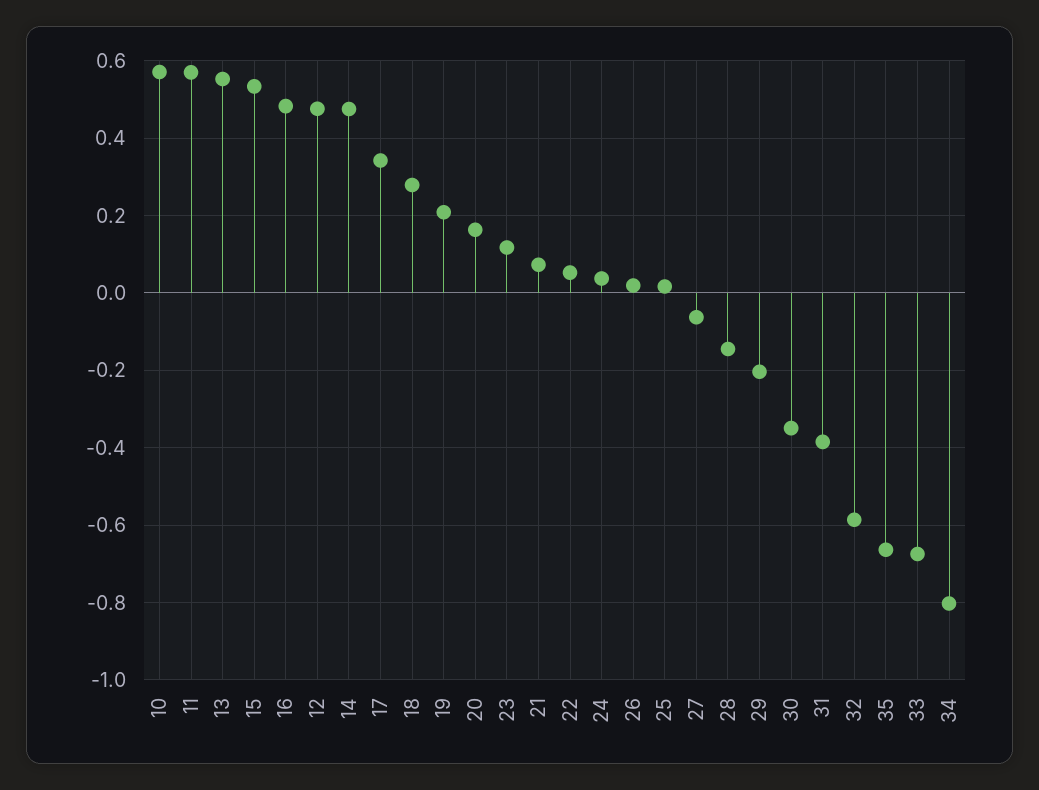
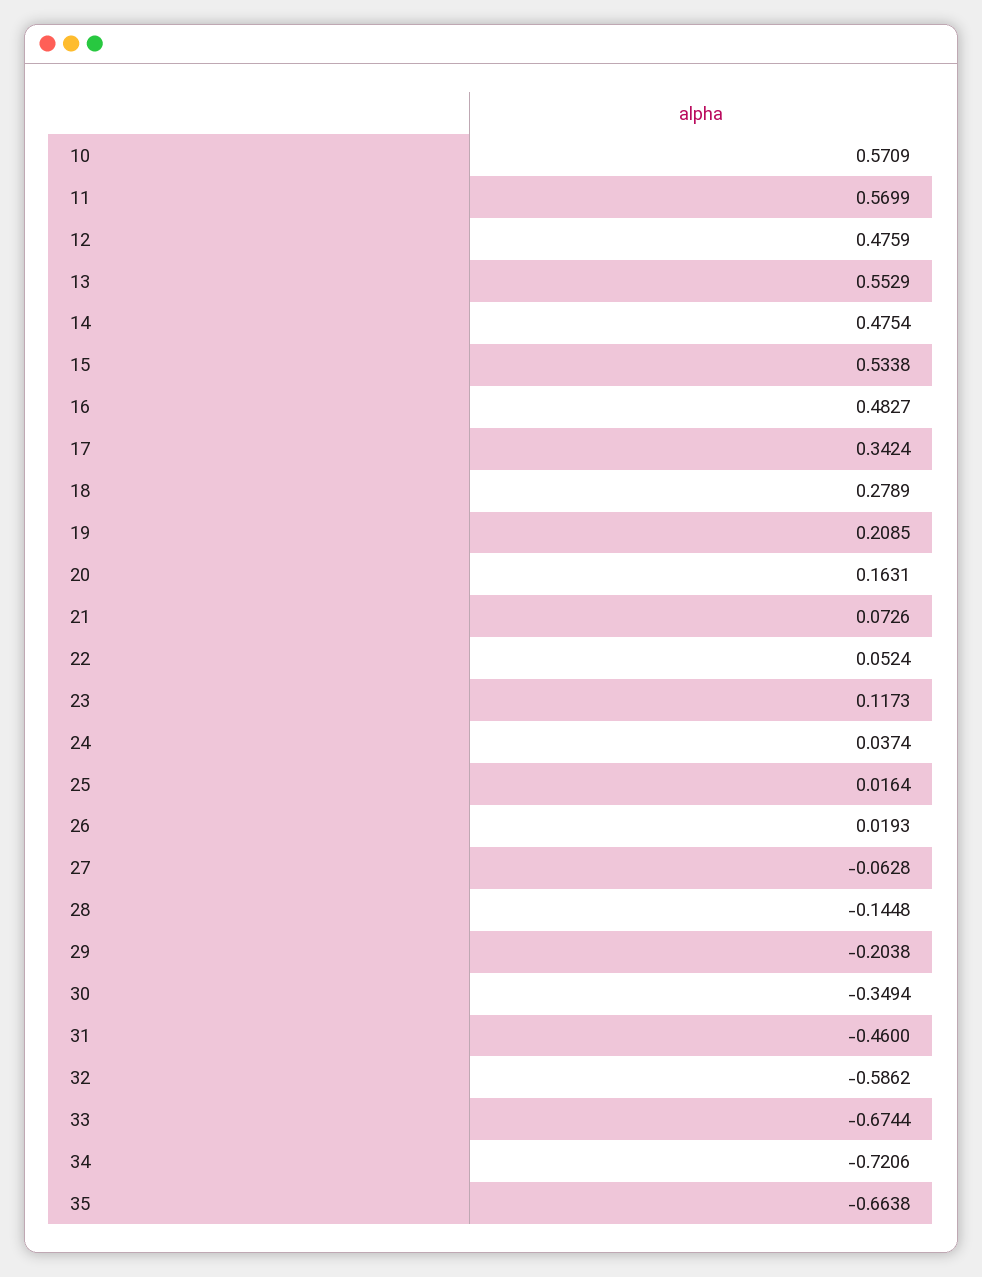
  {
    "10": 0.5709,
    "11": 0.5699,
    "13": 0.5529,
    "15": 0.5338,
    "16": 0.4827,
    "12": 0.4759,
    "14": 0.4754,
    "17": 0.3424,
    "18": 0.2789,
    "19": 0.2085,
    "20": 0.1631,
    "23": 0.1173,
    "21": 0.0726,
    "22": 0.0524,
    "24": 0.0374,
    "26": 0.0193,
    "25": 0.0164,
    "27": -0.0628,
    "28": -0.1448,
    "29": -0.2038,
    "30": -0.3494,
-   "31": -0.38,
+   "31": -0.46,
    "32": -0.5862,
    "35": -0.6638,
    "33": -0.6744,
-   "34": -0.8
+   "34": -0.7206
  }

